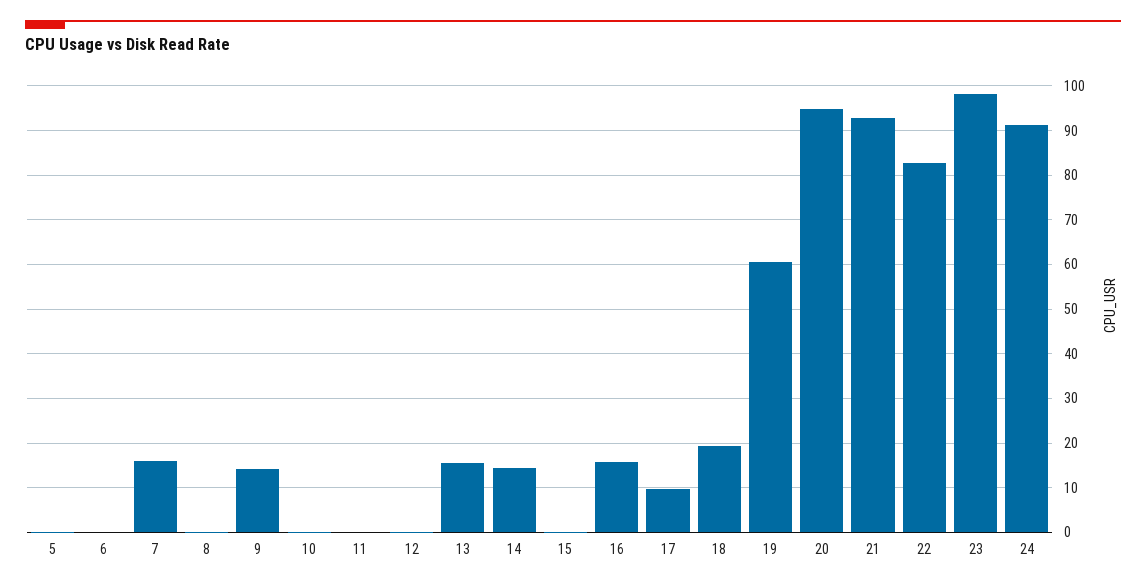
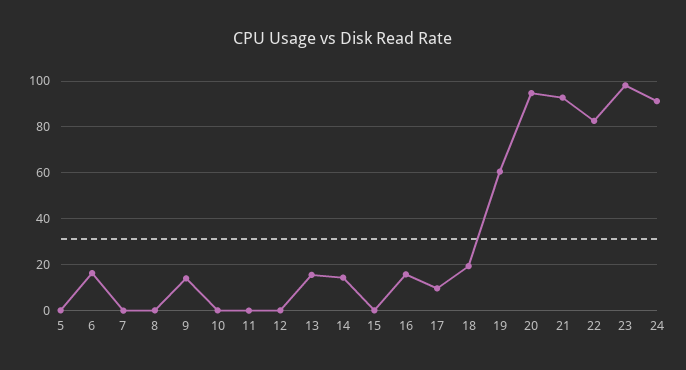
  {
    "5": 0,
-   "6": 0,
+   "6": 15,
-   "7": 16,
+   "7": 0,
    "8": 0,
    "9": 14,
    "10": 0,
    "11": 0,
    "12": 0,
    "13": 16,
    "14": 14,
    "15": 0,
    "16": 16,
    "17": 10,
    "18": 20,
    "19": 60,
    "20": 94,
    "21": 92,
    "22": 82,
    "23": 98,
    "24": 92
  }

